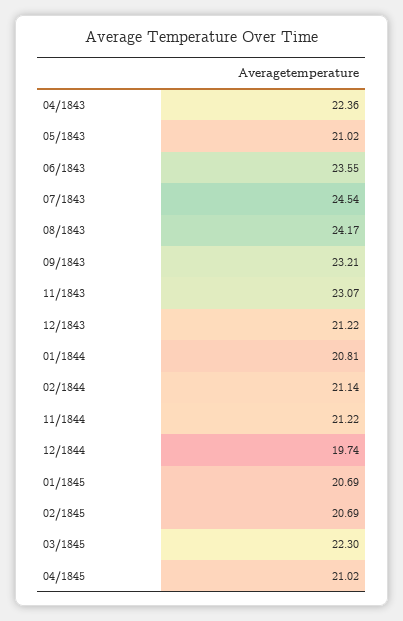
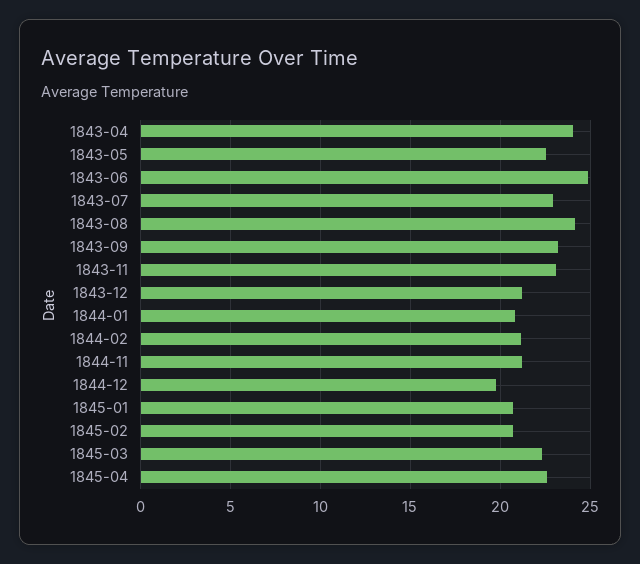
  {
-   "04/1843": 22.36,
+   "04/1843": 24,
-   "05/1843": 21.02,
+   "05/1843": 22.5,
-   "06/1843": 23.55,
+   "06/1843": 25,
-   "07/1843": 24.54,
+   "07/1843": 23,
    "08/1843": 24.17,
    "09/1843": 23.21,
    "11/1843": 23.07,
    "12/1843": 21.22,
    "01/1844": 20.81,
    "02/1844": 21.14,
    "11/1844": 21.22,
    "12/1844": 19.74,
    "01/1845": 20.69,
    "02/1845": 20.69,
    "03/1845": 22.3,
-   "04/1845": 21.02
+   "04/1845": 22.5
  }

